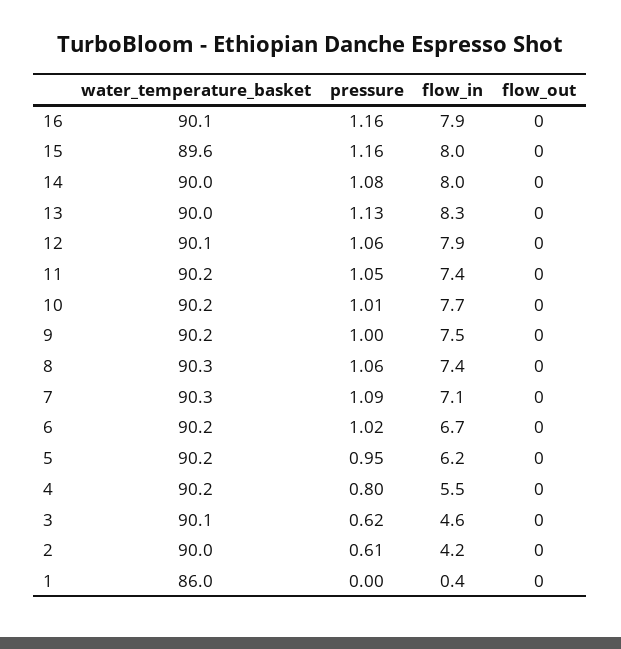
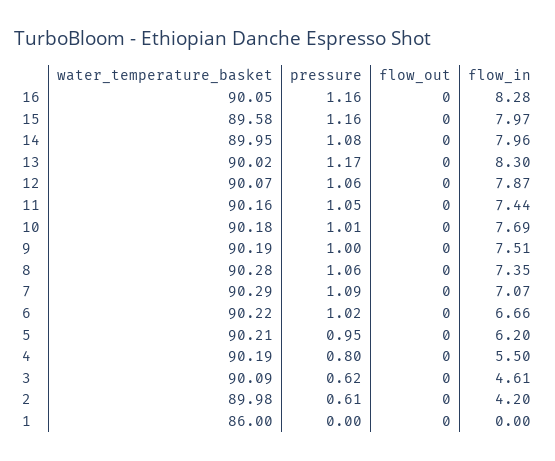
  {
    "water_temperature_basket": {
      "16": 90.05,
      "15": 89.58,
      "14": 89.95,
      "13": 90.02,
      "12": 90.07,
      "11": 90.16,
      "10": 90.18,
      "9": 90.19,
      "8": 90.28,
      "7": 90.29,
      "6": 90.22,
      "5": 90.21,
      "4": 90.19,
      "3": 90.09,
      "2": 89.98,
      "1": 86
    },
    "pressure": {
      "16": 1.16,
      "15": 1.16,
      "14": 1.08,
-     "13": 1.13,
+     "13": 1.17,
      "12": 1.06,
      "11": 1.05,
      "10": 1.01,
      "9": 1,
      "8": 1.06,
      "7": 1.09,
      "6": 1.02,
      "5": 0.95,
      "4": 0.8,
      "3": 0.62,
      "2": 0.61,
      "1": 0
    },
    "flow_in": {
-     "16": 7.9,
+     "16": 8.28,
      "15": 7.97,
      "14": 7.96,
      "13": 8.3,
      "12": 7.87,
      "11": 7.44,
      "10": 7.69,
      "9": 7.51,
      "8": 7.35,
      "7": 7.07,
      "6": 6.66,
      "5": 6.2,
      "4": 5.5,
      "3": 4.61,
      "2": 4.2,
-     "1": 0.4
+     "1": 0
    },
    "flow_out": {
      "16": 0,
      "15": 0,
      "14": 0,
      "13": 0,
      "12": 0,
      "11": 0,
      "10": 0,
      "9": 0,
      "8": 0,
      "7": 0,
      "6": 0,
      "5": 0,
      "4": 0,
      "3": 0,
      "2": 0,
      "1": 0
    }
  }

